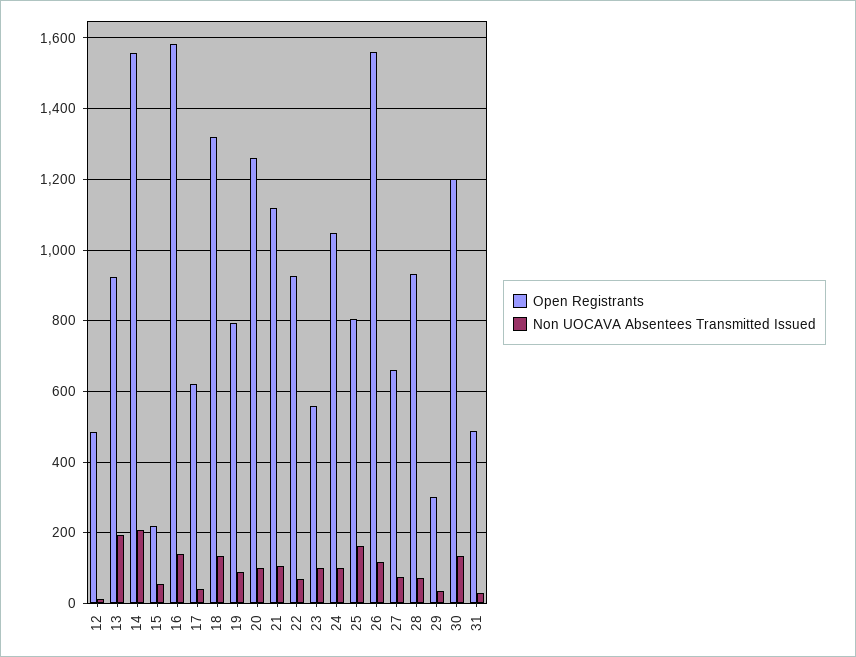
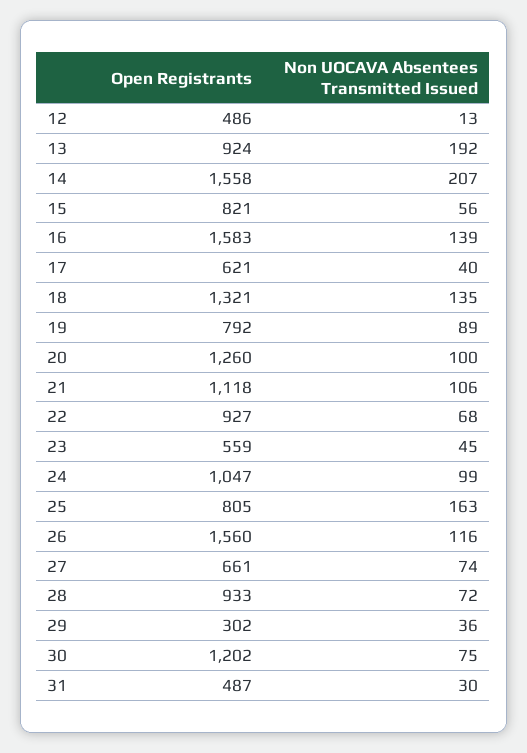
  {
    "Open Registrants": {
      "12": 486,
      "13": 924,
      "14": 1558,
-     "15": 220,
+     "15": 821,
      "16": 1583,
      "17": 621,
      "18": 1321,
      "19": 792,
      "20": 1260,
      "21": 1118,
      "22": 927,
      "23": 559,
      "24": 1047,
      "25": 805,
      "26": 1560,
      "27": 661,
      "28": 933,
      "29": 302,
      "30": 1202,
      "31": 487
    },
    "Non UOCAVA Absentees Transmitted Issued": {
      "12": 13,
      "13": 192,
      "14": 207,
      "15": 56,
      "16": 139,
      "17": 40,
      "18": 135,
      "19": 89,
      "20": 100,
      "21": 106,
      "22": 68,
-     "23": 100,
+     "23": 45,
      "24": 99,
      "25": 163,
      "26": 116,
      "27": 74,
      "28": 72,
      "29": 36,
-     "30": 140,
+     "30": 75,
      "31": 30
    }
  }

